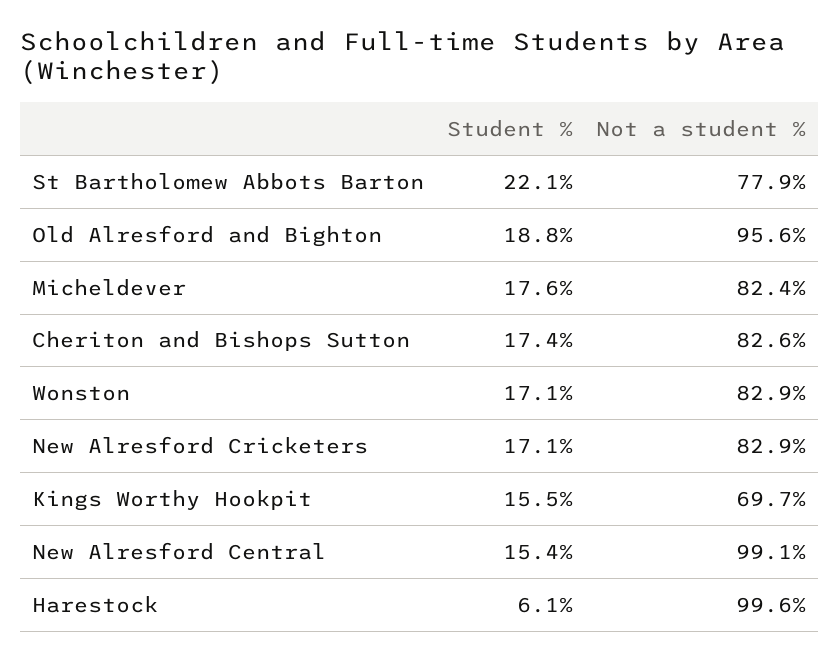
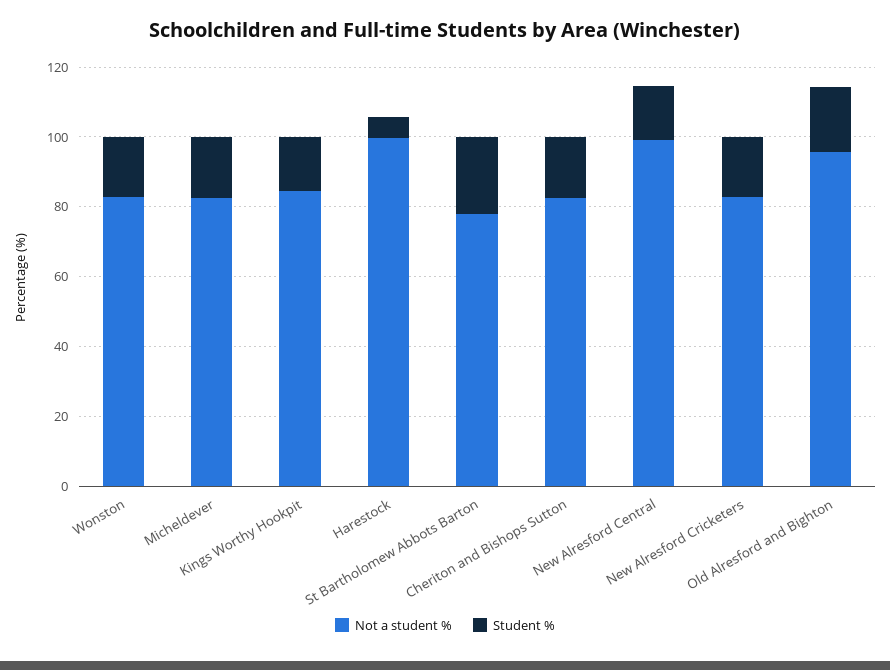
  {
    "Student %": {
      "St Bartholomew Abbots Barton": 22.1,
      "Old Alresford and Bighton": 18.8,
      "Micheldever": 17.6,
      "Cheriton and Bishops Sutton": 17.4,
      "Wonston": 17.1,
      "New Alresford Cricketers": 17.1,
      "Kings Worthy Hookpit": 15.5,
      "New Alresford Central": 15.4,
      "Harestock": 6.1
    },
    "Not a student %": {
      "St Bartholomew Abbots Barton": 77.9,
      "Old Alresford and Bighton": 95.6,
      "Micheldever": 82.4,
      "Cheriton and Bishops Sutton": 82.6,
      "Wonston": 82.9,
      "New Alresford Cricketers": 82.9,
-     "Kings Worthy Hookpit": 69.7,
+     "Kings Worthy Hookpit": 85,
      "New Alresford Central": 99.1,
      "Harestock": 99.6
    }
  }

